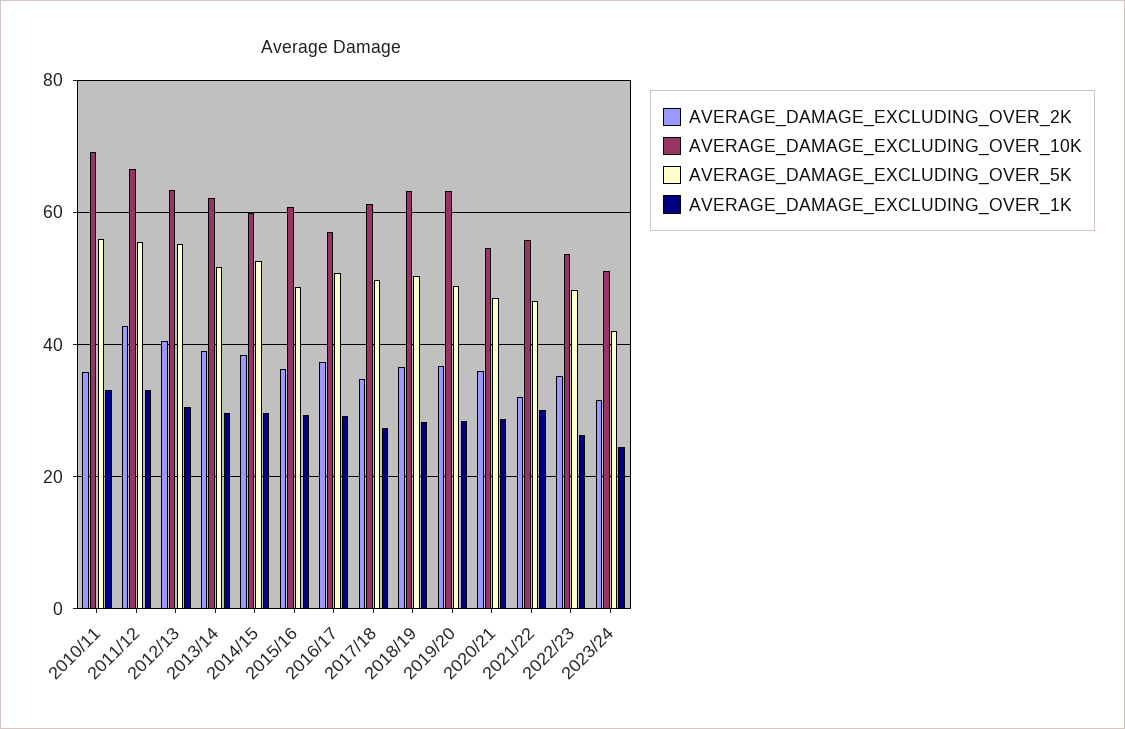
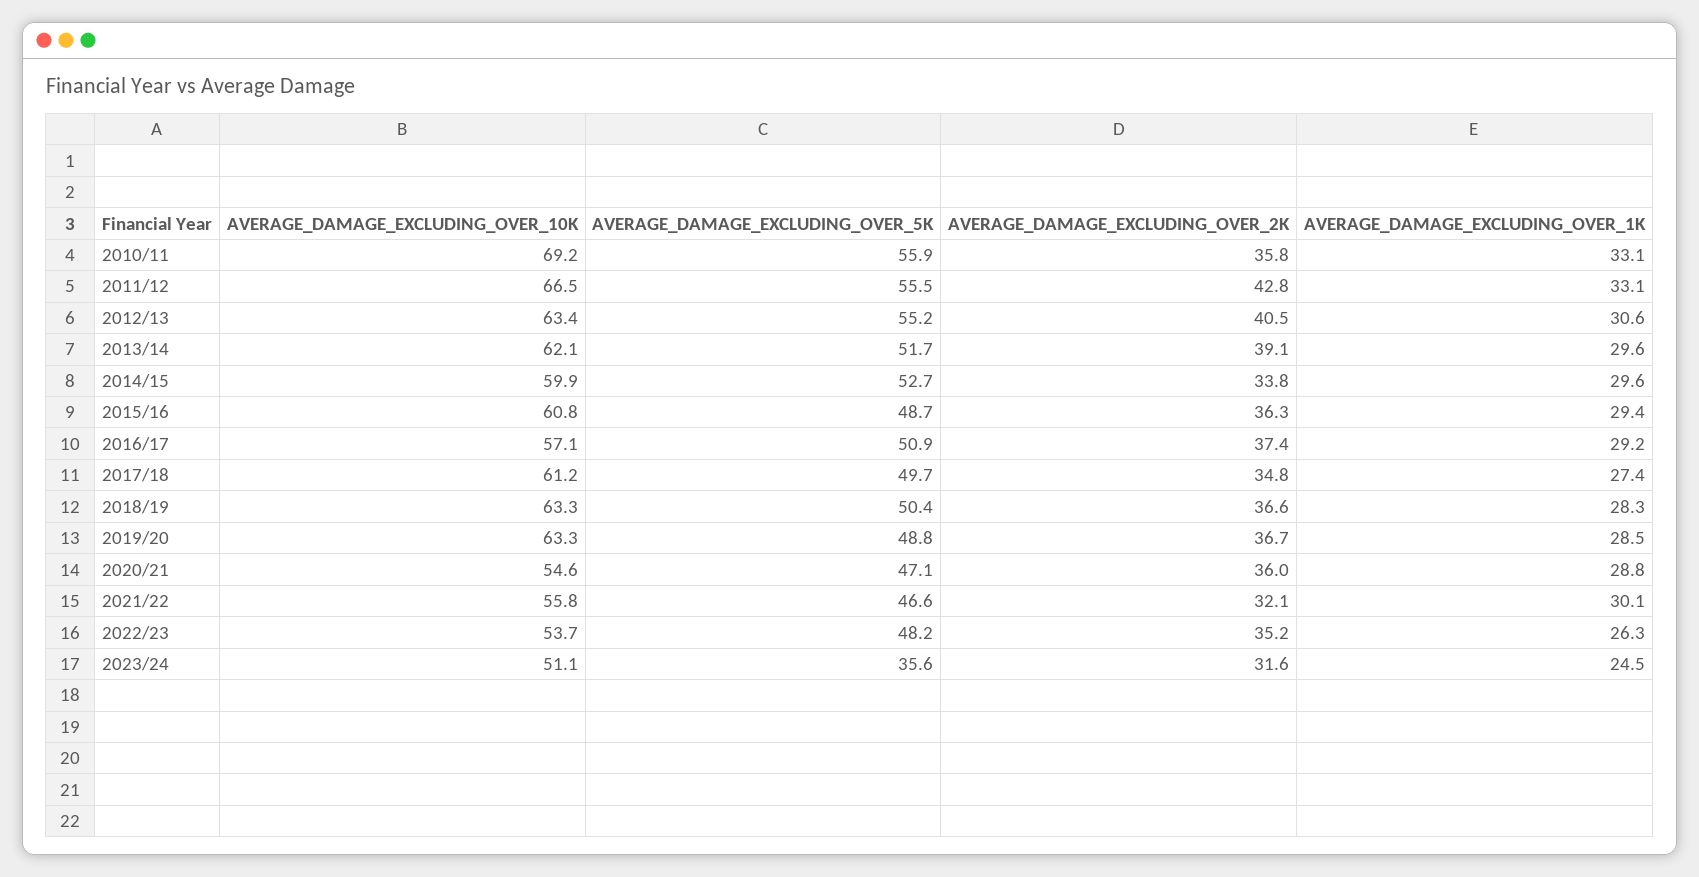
  {
    "AVERAGE_DAMAGE_EXCLUDING_OVER_2K": {
      "2010/11": 35.8,
      "2011/12": 42.8,
      "2012/13": 40.5,
      "2013/14": 39.1,
-     "2014/15": 38,
+     "2014/15": 33.8,
      "2015/16": 36.3,
      "2016/17": 37.4,
      "2017/18": 34.8,
      "2018/19": 36.6,
      "2019/20": 36.7,
      "2020/21": 36,
      "2021/22": 32.1,
      "2022/23": 35.2,
      "2023/24": 31.6
    },
    "AVERAGE_DAMAGE_EXCLUDING_OVER_10K": {
      "2010/11": 69.2,
      "2011/12": 66.5,
      "2012/13": 63.4,
      "2013/14": 62.1,
      "2014/15": 59.9,
      "2015/16": 60.8,
      "2016/17": 57.1,
      "2017/18": 61.2,
      "2018/19": 63.3,
      "2019/20": 63.3,
      "2020/21": 54.6,
      "2021/22": 55.8,
      "2022/23": 53.7,
      "2023/24": 51.1
    },
    "AVERAGE_DAMAGE_EXCLUDING_OVER_5K": {
      "2010/11": 55.9,
      "2011/12": 55.5,
      "2012/13": 55.2,
      "2013/14": 51.7,
      "2014/15": 52.7,
      "2015/16": 48.7,
      "2016/17": 50.9,
      "2017/18": 49.7,
      "2018/19": 50.4,
      "2019/20": 48.8,
      "2020/21": 47.1,
      "2021/22": 46.6,
      "2022/23": 48.2,
-     "2023/24": 42
+     "2023/24": 35.6
    },
    "AVERAGE_DAMAGE_EXCLUDING_OVER_1K": {
      "2010/11": 33.1,
      "2011/12": 33.1,
      "2012/13": 30.6,
      "2013/14": 29.6,
      "2014/15": 29.6,
      "2015/16": 29.4,
      "2016/17": 29.2,
      "2017/18": 27.4,
      "2018/19": 28.3,
      "2019/20": 28.5,
      "2020/21": 28.8,
      "2021/22": 30.1,
      "2022/23": 26.3,
      "2023/24": 24.5
    }
  }

